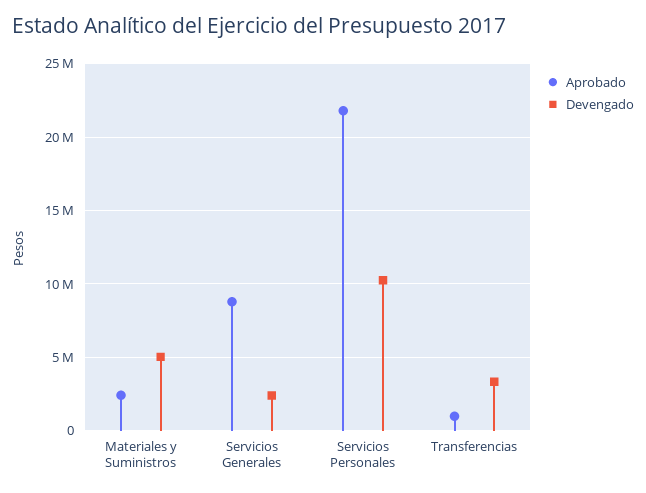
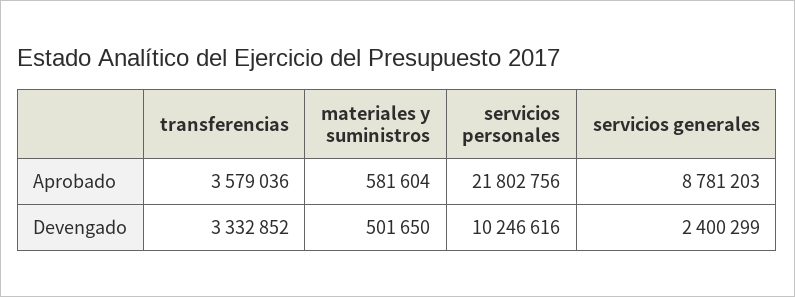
  {
    "Aprobado": {
-     "Materiales y Suministros": 2500000,
+     "Materiales y Suministros": 581604,
      "Servicios Generales": 8781203,
      "Servicios Personales": 21802756,
-     "Transferencias": 1000000
+     "Transferencias": 3579036
    },
    "Devengado": {
-     "Materiales y Suministros": 5000000,
+     "Materiales y Suministros": 501650,
      "Servicios Generales": 2400299,
      "Servicios Personales": 10246616,
      "Transferencias": 3332852
    }
  }

